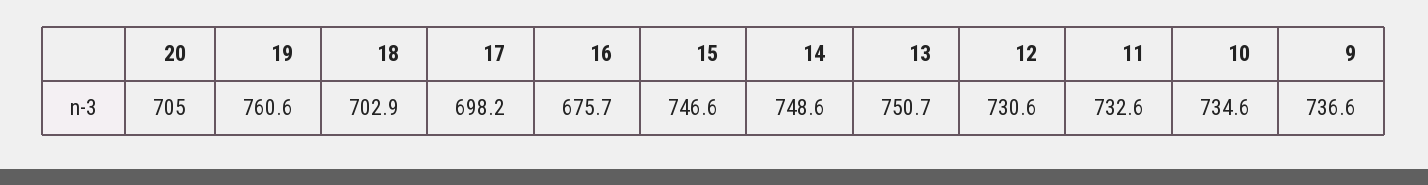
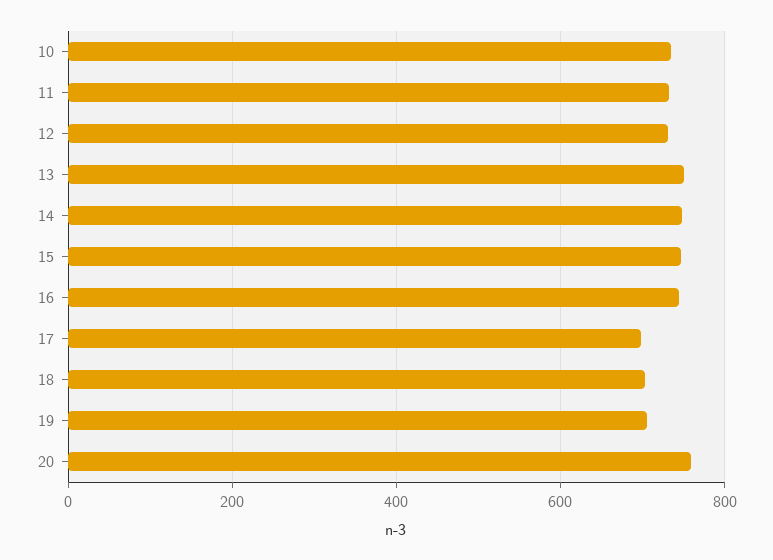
  {
-   "20": 705,
+   "20": 760,
-   "19": 760.6,
+   "19": 700,
    "18": 702.9,
    "17": 698.2,
-   "16": 675.7,
+   "16": 740,
    "15": 746.6,
    "14": 748.6,
    "13": 750.7,
    "12": 730.6,
    "11": 732.6,
-   "10": 734.6,
+   "10": 734.6
-   "9": 736.6
  }

